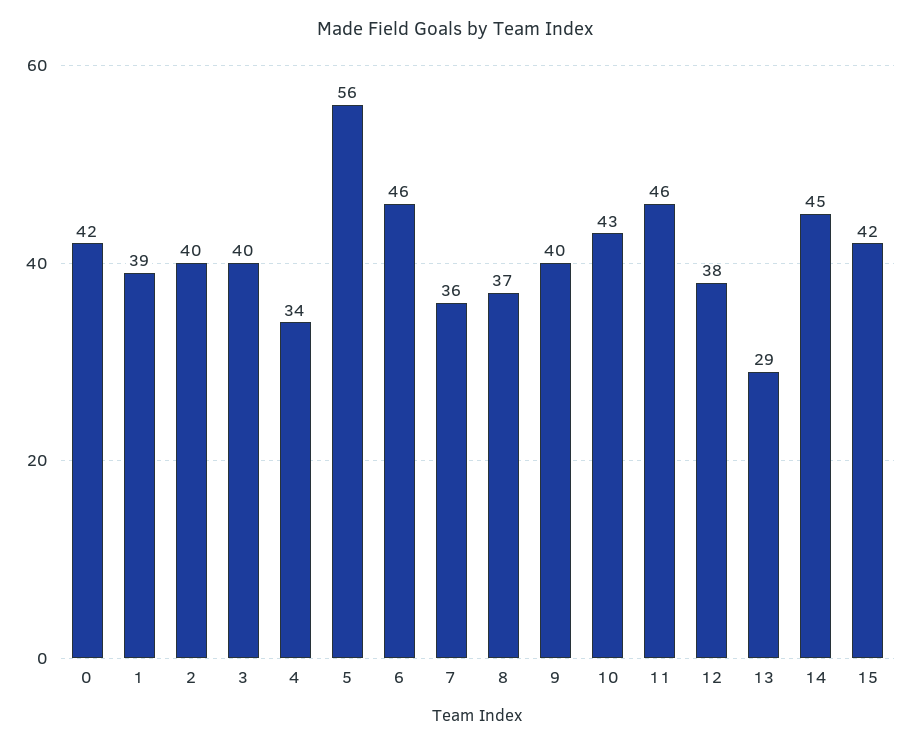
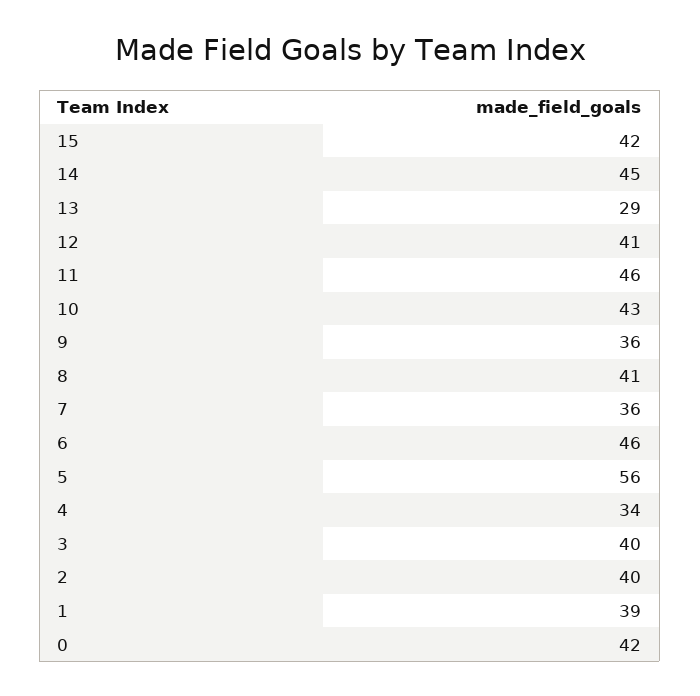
  {
    "0": 42,
    "1": 39,
    "2": 40,
    "3": 40,
    "4": 34,
    "5": 56,
    "6": 46,
    "7": 36,
-   "8": 37,
+   "8": 41,
-   "9": 40,
+   "9": 36,
    "10": 43,
    "11": 46,
-   "12": 38,
+   "12": 41,
    "13": 29,
    "14": 45,
    "15": 42
  }

